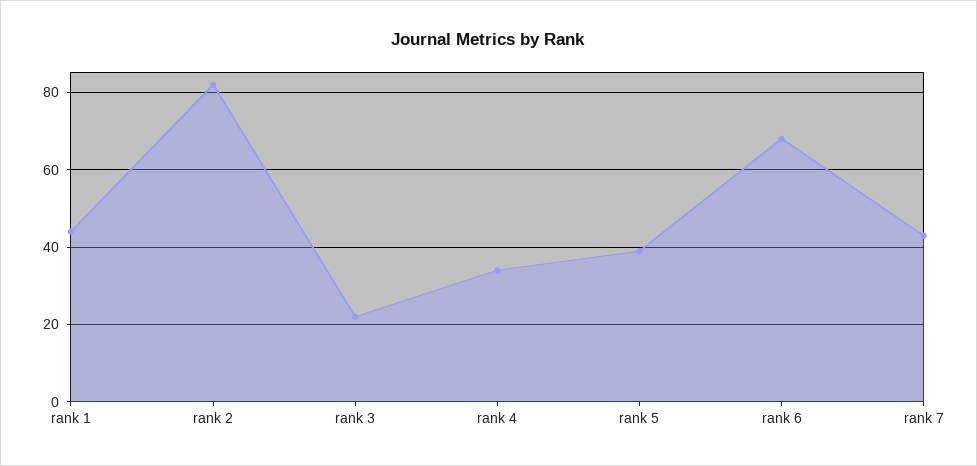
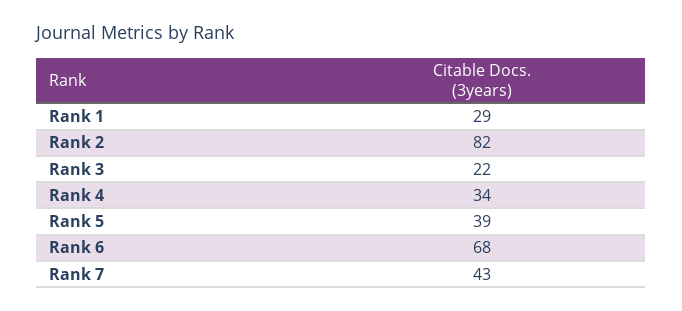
  {
-   "rank 1": 45,
+   "rank 1": 29,
    "rank 2": 82,
    "rank 3": 22,
    "rank 4": 34,
    "rank 5": 39,
    "rank 6": 68,
    "rank 7": 43
  }

